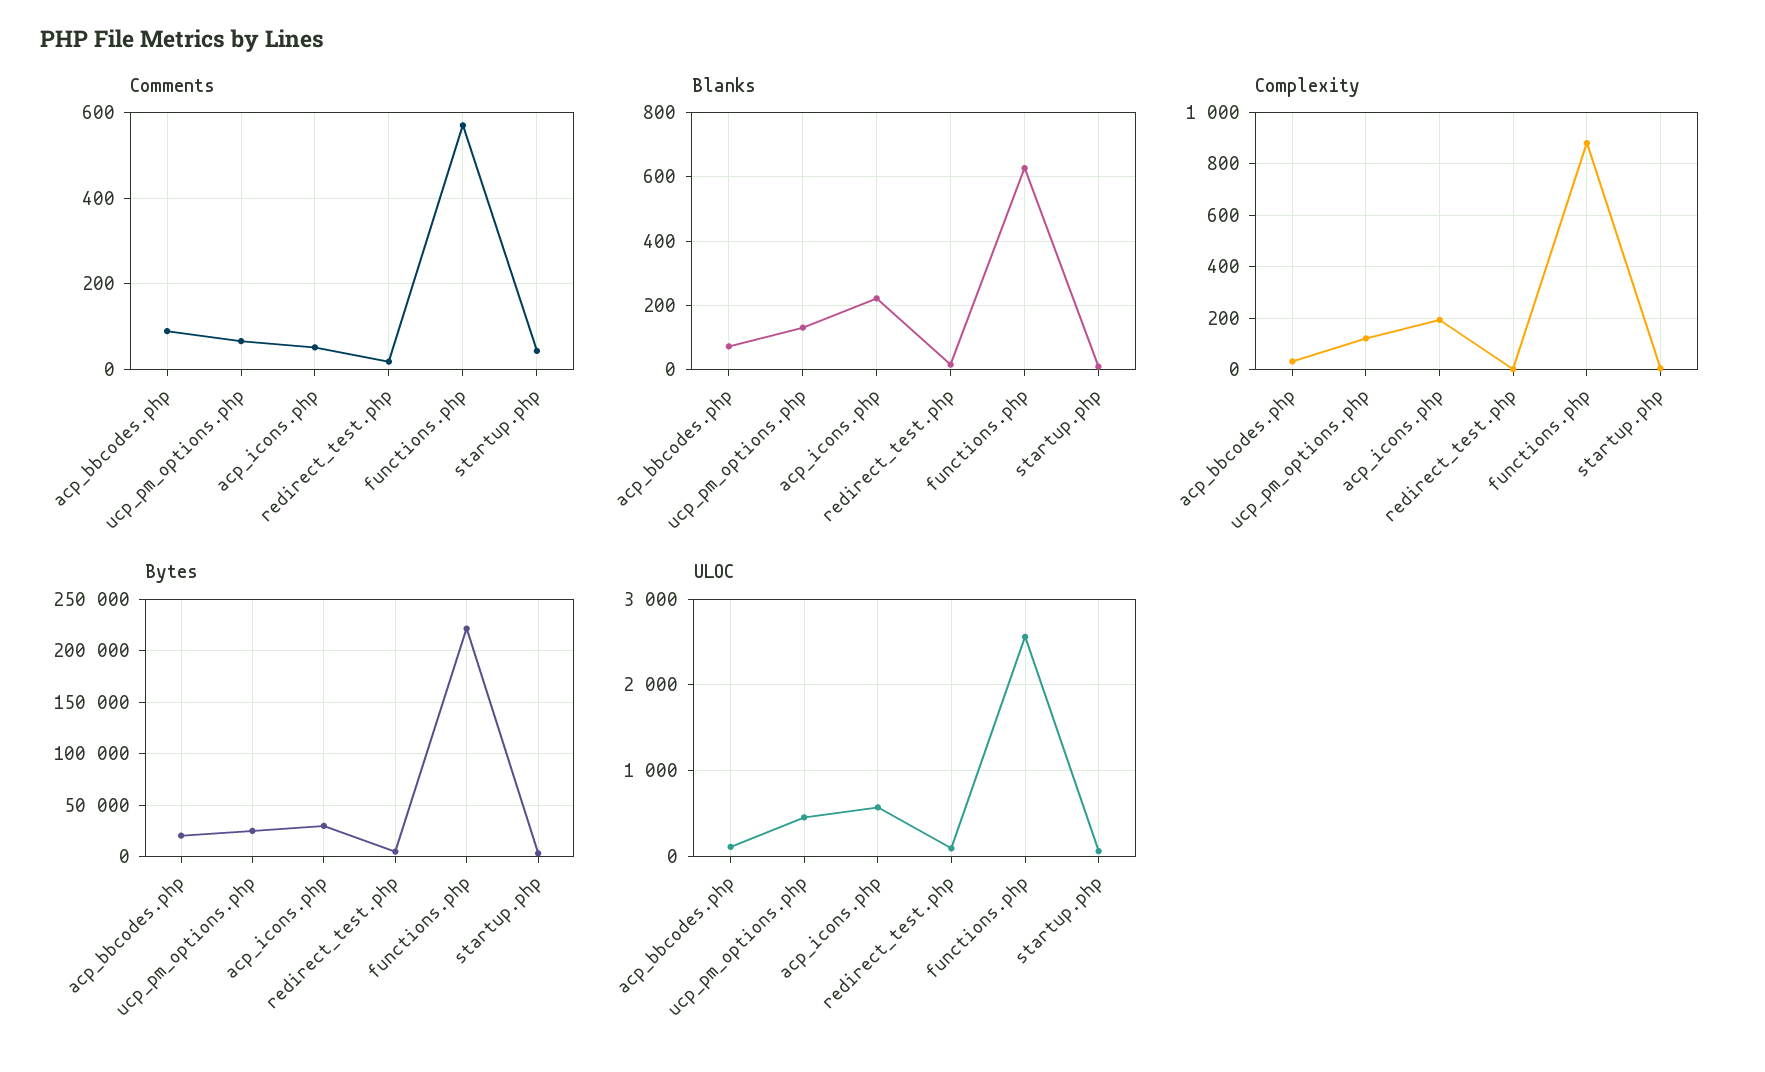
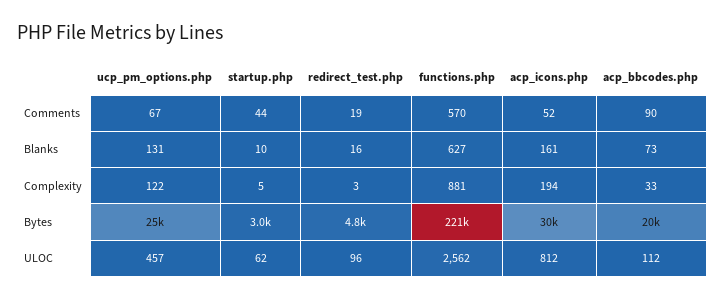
  {
    "Comments": {
      "acp_bbcodes.php": 90,
      "ucp_pm_options.php": 67,
      "acp_icons.php": 52,
      "redirect_test.php": 19,
      "functions.php": 570,
      "startup.php": 44
    },
    "Blanks": {
      "acp_bbcodes.php": 73,
      "ucp_pm_options.php": 131,
-     "acp_icons.php": 220,
+     "acp_icons.php": 161,
      "redirect_test.php": 16,
      "functions.php": 627,
      "startup.php": 10
    },
    "Complexity": {
      "acp_bbcodes.php": 33,
      "ucp_pm_options.php": 122,
      "acp_icons.php": 194,
      "redirect_test.php": 3,
      "functions.php": 881,
      "startup.php": 5
    },
    "Bytes": {
      "acp_bbcodes.php": 20000,
      "ucp_pm_options.php": 25000,
      "acp_icons.php": 30000,
      "redirect_test.php": 4800,
      "functions.php": 221000,
      "startup.php": 3000
    },
    "ULOC": {
      "acp_bbcodes.php": 112,
      "ucp_pm_options.php": 457,
-     "acp_icons.php": 600,
+     "acp_icons.php": 812,
      "redirect_test.php": 96,
      "functions.php": 2562,
      "startup.php": 62
    }
  }

